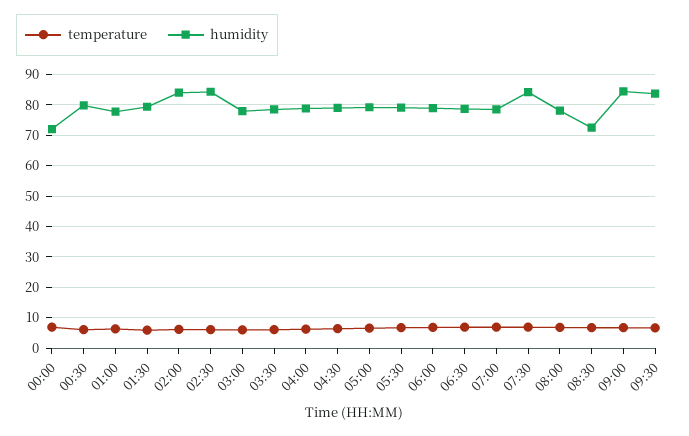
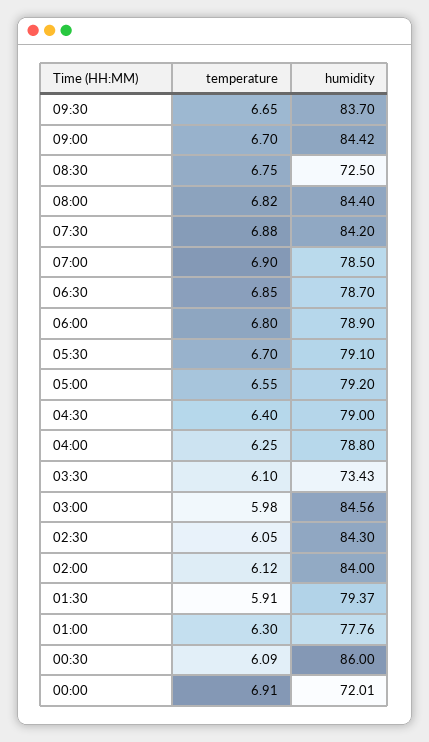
  {
    "temperature": {
      "00:00": 6.91,
      "00:30": 6.09,
      "01:00": 6.3,
      "01:30": 5.91,
      "02:00": 6.12,
      "02:30": 6.05,
      "03:00": 5.98,
      "03:30": 6.1,
      "04:00": 6.25,
      "04:30": 6.4,
      "05:00": 6.55,
      "05:30": 6.7,
      "06:00": 6.8,
      "06:30": 6.85,
      "07:00": 6.9,
      "07:30": 6.88,
      "08:00": 6.82,
      "08:30": 6.75,
      "09:00": 6.7,
      "09:30": 6.65
    },
    "humidity": {
      "00:00": 72.01,
-     "00:30": 80,
+     "00:30": 86,
      "01:00": 77.76,
      "01:30": 79.37,
      "02:00": 84,
      "02:30": 84.3,
-     "03:00": 78,
+     "03:00": 84.56,
-     "03:30": 78,
+     "03:30": 73.43,
      "04:00": 78.8,
      "04:30": 79,
      "05:00": 79.2,
      "05:30": 79.1,
      "06:00": 78.9,
      "06:30": 78.7,
      "07:00": 78.5,
      "07:30": 84.2,
-     "08:00": 78,
+     "08:00": 84.4,
      "08:30": 72.5,
      "09:00": 84.42,
      "09:30": 83.7
    }
  }

